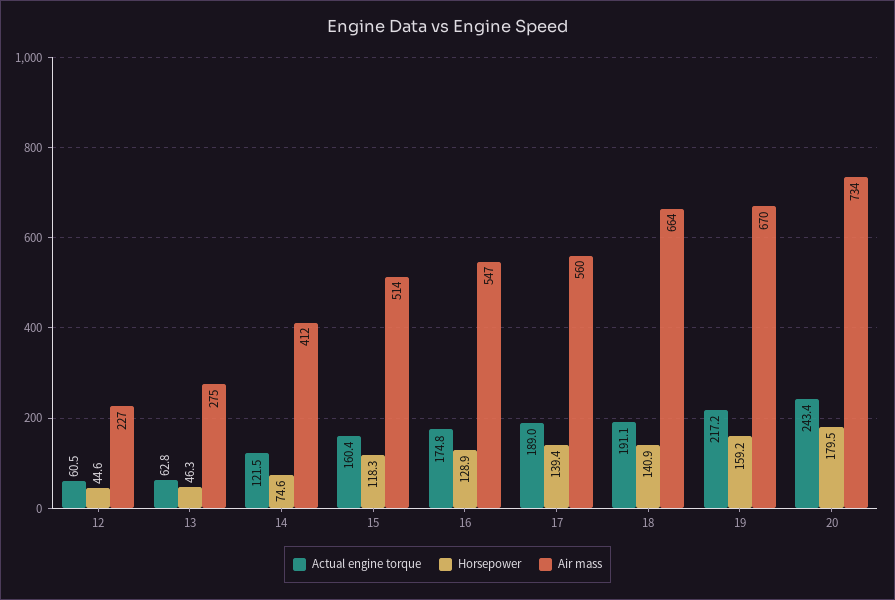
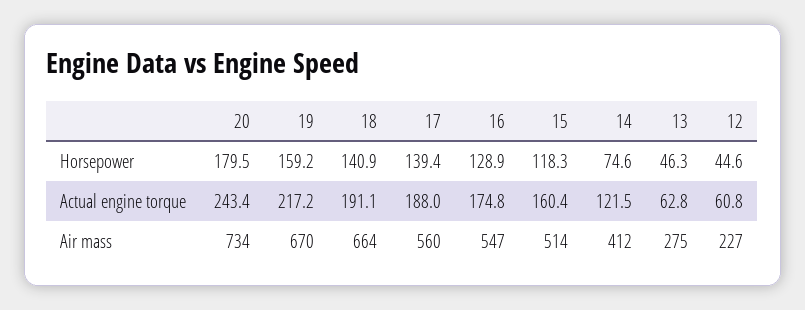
  {
    "Actual engine torque": {
-     "12": 60.5,
+     "12": 60.8,
      "13": 62.8,
      "14": 121.5,
      "15": 160.4,
      "16": 174.8,
-     "17": 189,
+     "17": 188,
      "18": 191.1,
      "19": 217.2,
      "20": 243.4
    },
    "Horsepower": {
      "12": 44.6,
      "13": 46.3,
      "14": 74.6,
      "15": 118.3,
      "16": 128.9,
      "17": 139.4,
      "18": 140.9,
      "19": 159.2,
      "20": 179.5
    },
    "Air mass": {
      "12": 227,
      "13": 275,
      "14": 412,
      "15": 514,
      "16": 547,
      "17": 560,
      "18": 664,
      "19": 670,
      "20": 734
    }
  }

